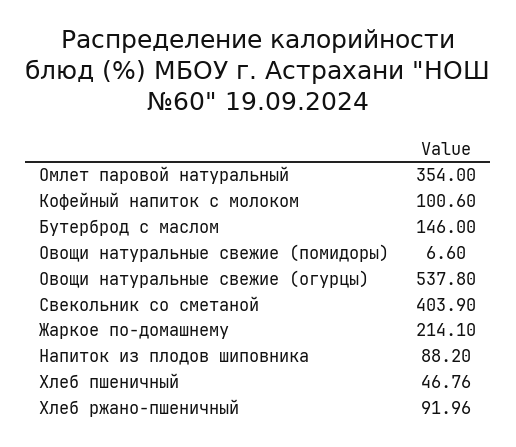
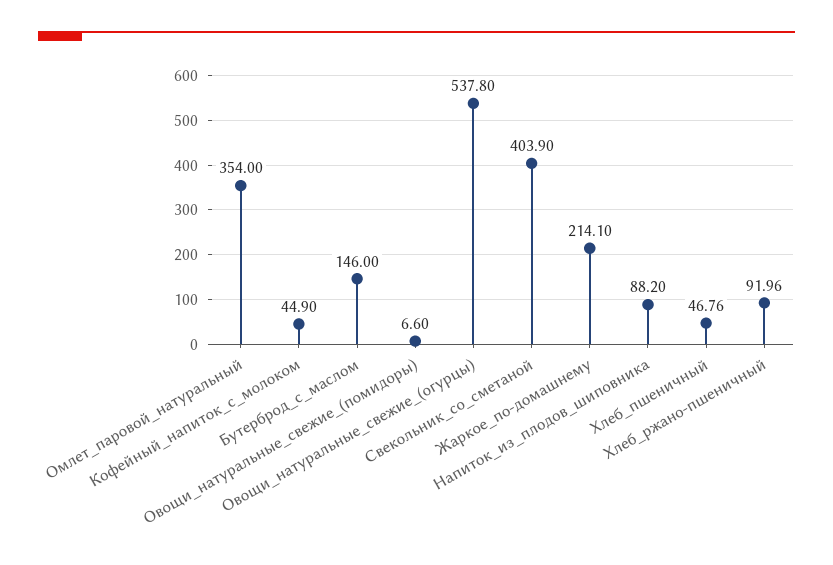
  {
    "Омлет паровой натуральный": 354,
-   "Кофейный напиток с молоком": 100.6,
+   "Кофейный напиток с молоком": 44.9,
    "Бутерброд с маслом": 146,
    "Овощи натуральные свежие (помидоры)": 6.6,
    "Овощи натуральные свежие (огурцы)": 537.8,
    "Свекольник со сметаной": 403.9,
    "Жаркое по-домашнему": 214.1,
    "Напиток из плодов шиповника": 88.2,
    "Хлеб пшеничный": 46.76,
    "Хлеб ржано-пшеничный": 91.96
  }

